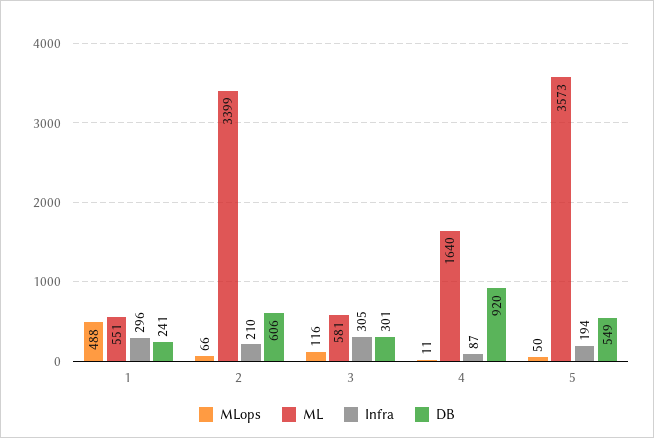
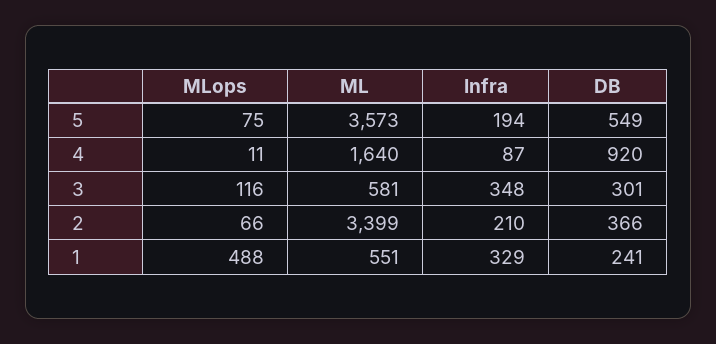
  {
    "MLops": {
      "1": 488,
      "2": 66,
      "3": 116,
      "4": 11,
-     "5": 50
+     "5": 75
    },
    "ML": {
      "1": 551,
      "2": 3399,
      "3": 581,
      "4": 1640,
      "5": 3573
    },
    "Infra": {
-     "1": 296,
+     "1": 329,
      "2": 210,
-     "3": 305,
+     "3": 348,
      "4": 87,
      "5": 194
    },
    "DB": {
      "1": 241,
-     "2": 606,
+     "2": 366,
      "3": 301,
      "4": 920,
      "5": 549
    }
  }

